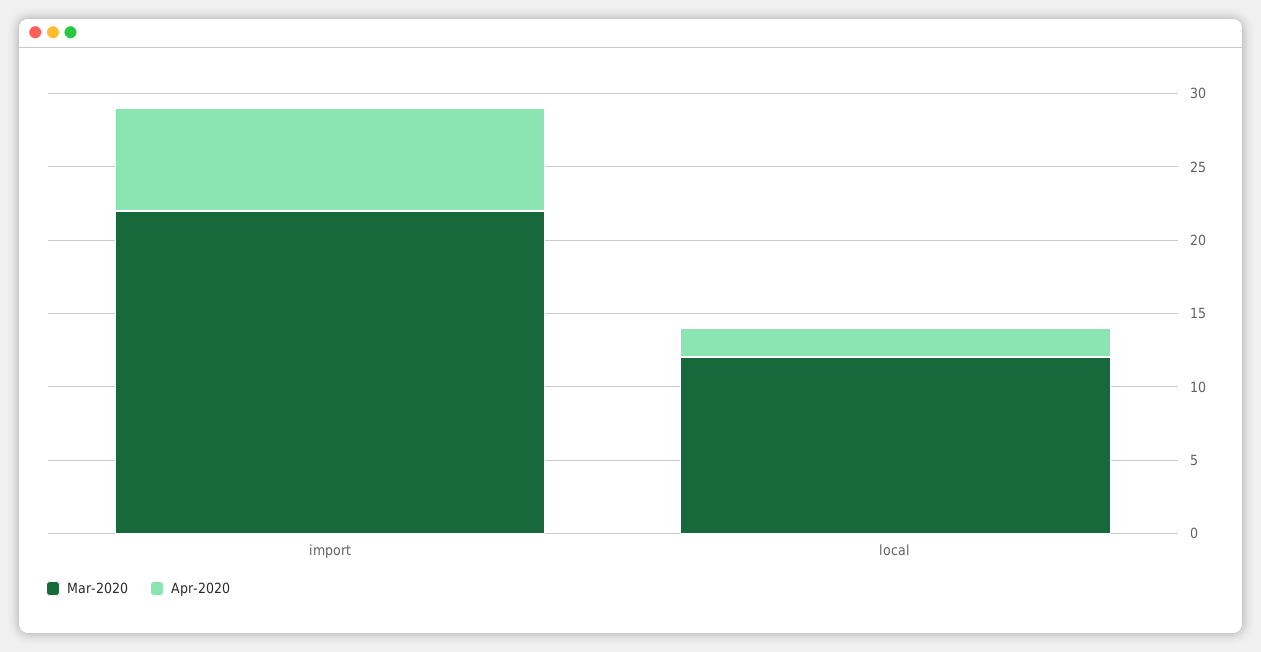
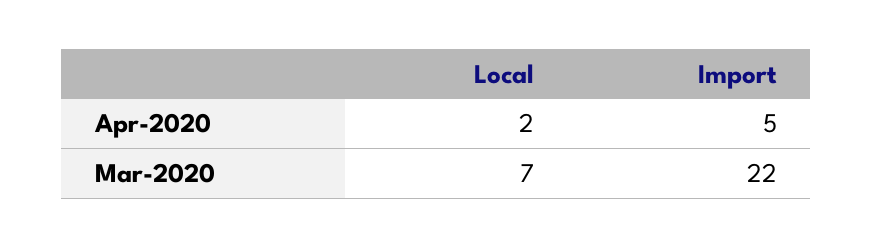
  {
    "Mar-2020": {
      "import": 22,
-     "local": 12
+     "local": 7
    },
    "Apr-2020": {
-     "import": 7,
+     "import": 5,
      "local": 2
    }
  }

